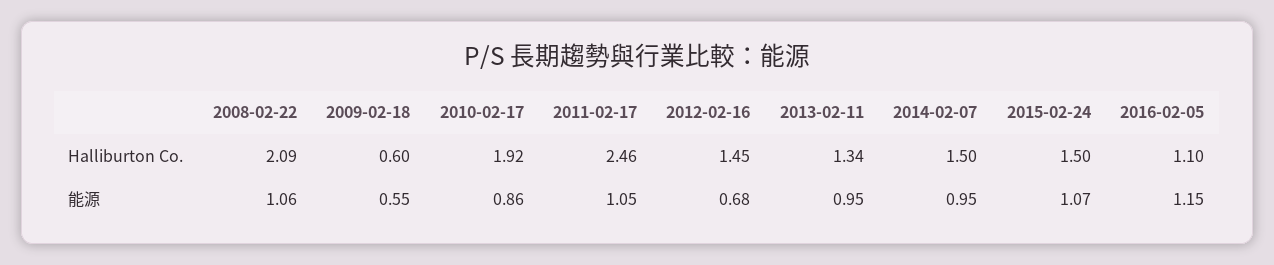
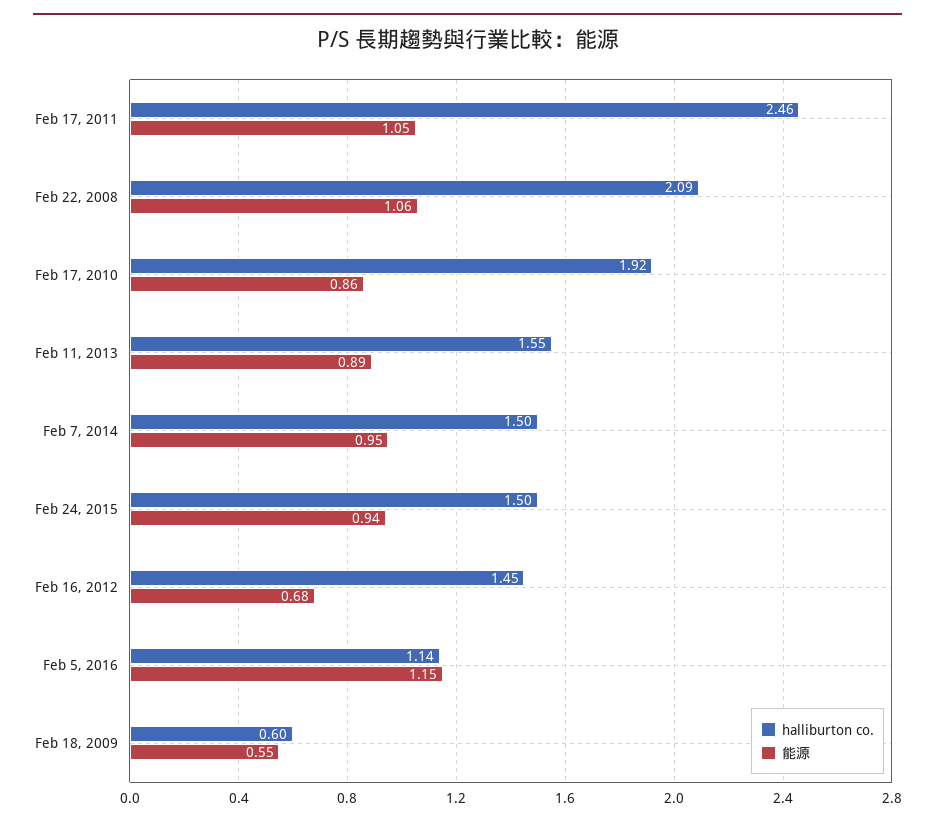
  {
    "Halliburton Co.": {
      "2008-02-22": 2.09,
      "2009-02-18": 0.6,
      "2010-02-17": 1.92,
      "2011-02-17": 2.46,
      "2012-02-16": 1.45,
-     "2013-02-11": 1.34,
+     "2013-02-11": 1.55,
      "2014-02-07": 1.5,
      "2015-02-24": 1.5,
-     "2016-02-05": 1.1
+     "2016-02-05": 1.14
    },
    "能源": {
      "2008-02-22": 1.06,
      "2009-02-18": 0.55,
      "2010-02-17": 0.86,
      "2011-02-17": 1.05,
      "2012-02-16": 0.68,
-     "2013-02-11": 0.95,
+     "2013-02-11": 0.89,
      "2014-02-07": 0.95,
-     "2015-02-24": 1.07,
+     "2015-02-24": 0.94,
      "2016-02-05": 1.15
    }
  }

